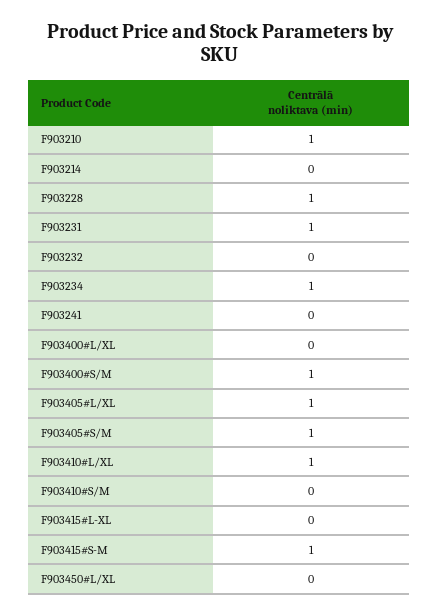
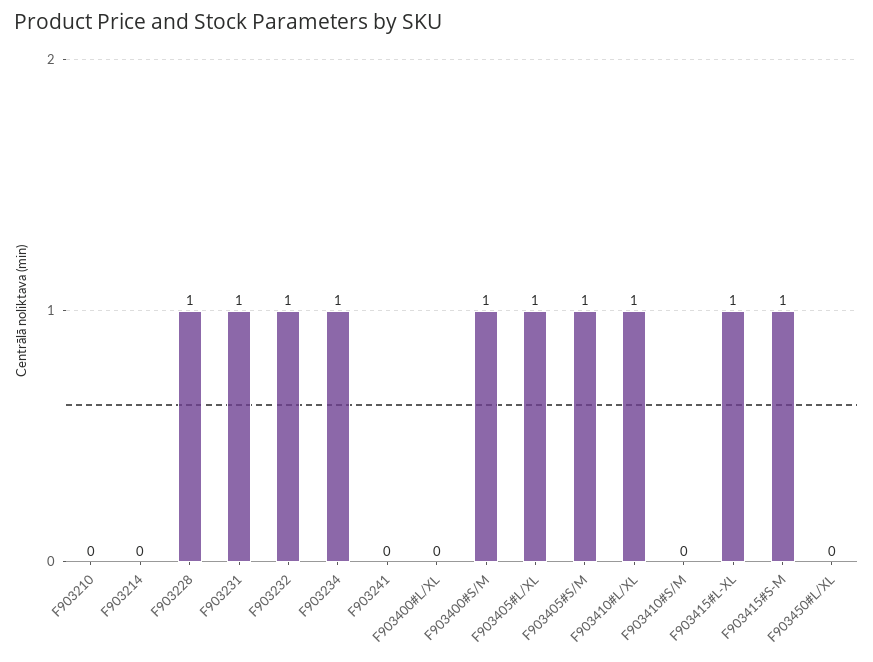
  {
-   "F903210": 1,
+   "F903210": 0,
    "F903214": 0,
    "F903228": 1,
    "F903231": 1,
-   "F903232": 0,
+   "F903232": 1,
    "F903234": 1,
    "F903241": 0,
    "F903400#L/XL": 0,
    "F903400#S/M": 1,
    "F903405#L/XL": 1,
    "F903405#S/M": 1,
    "F903410#L/XL": 1,
    "F903410#S/M": 0,
-   "F903415#L-XL": 0,
+   "F903415#L-XL": 1,
    "F903415#S-M": 1,
    "F903450#L/XL": 0
  }

